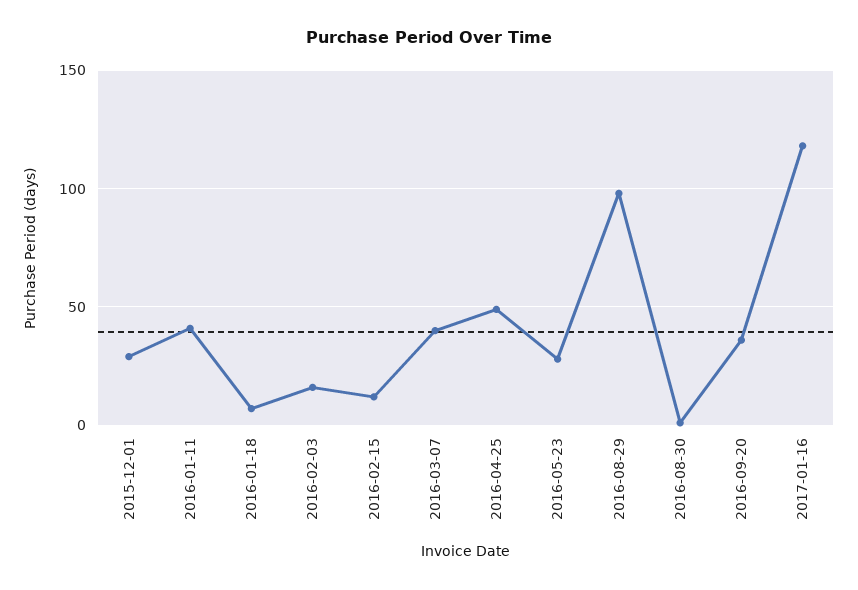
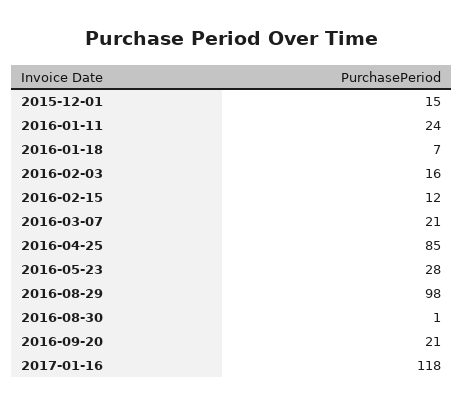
  {
-   "2015-12-01": 30,
+   "2015-12-01": 15,
-   "2016-01-11": 40,
+   "2016-01-11": 24,
    "2016-01-18": 7,
    "2016-02-03": 16,
    "2016-02-15": 12,
-   "2016-03-07": 40,
+   "2016-03-07": 21,
-   "2016-04-25": 50,
+   "2016-04-25": 85,
    "2016-05-23": 28,
    "2016-08-29": 98,
    "2016-08-30": 1,
-   "2016-09-20": 35,
+   "2016-09-20": 21,
    "2017-01-16": 118
  }

